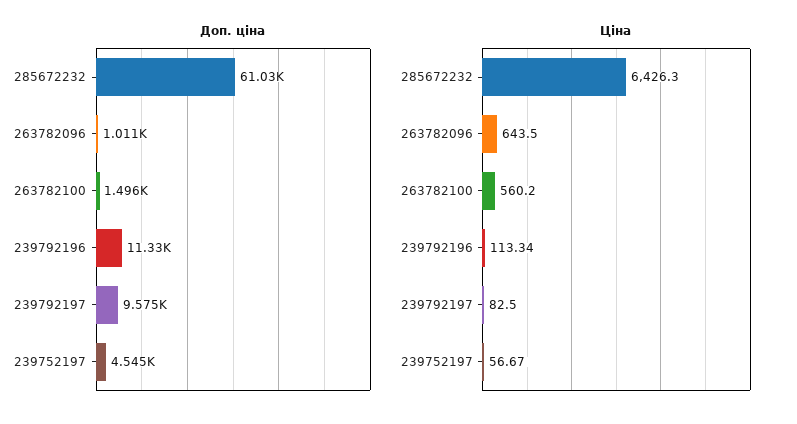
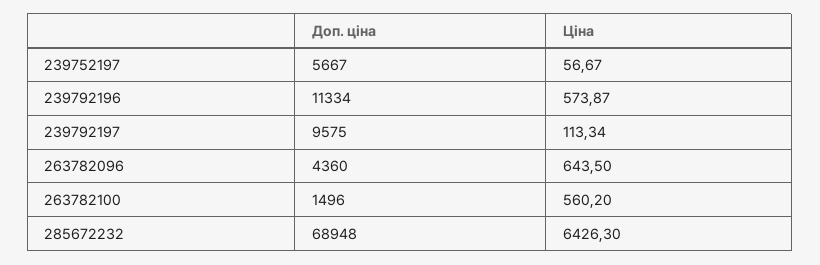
  {
    "Доп. ціна": {
-     "285672232": 61030,
+     "285672232": 68948,
-     "263782096": 1011,
+     "263782096": 4360,
      "263782100": 1496,
      "239792196": 11334,
      "239792197": 9575,
-     "239752197": 4545
+     "239752197": 5667
    },
    "Ціна": {
      "285672232": 6426.3,
      "263782096": 643.5,
      "263782100": 560.2,
-     "239792196": 113.34,
+     "239792196": 573.87,
-     "239792197": 82.5,
+     "239792197": 113.34,
      "239752197": 56.67
    }
  }

